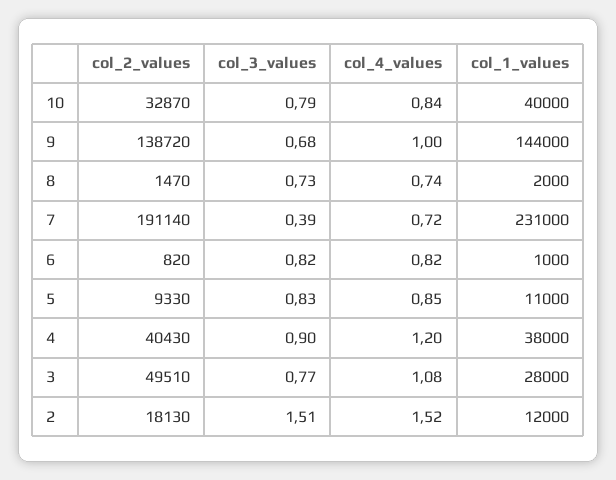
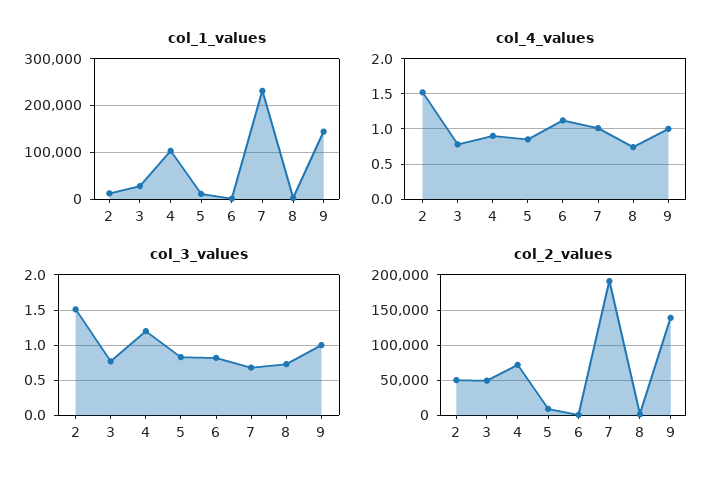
  {
    "col_2_values": {
-     "10": 32870,
      "9": 138720,
      "8": 1470,
      "7": 191140,
      "6": 820,
      "5": 9330,
-     "4": 40430,
+     "4": 70000,
      "3": 49510,
-     "2": 18130
+     "2": 50000
    },
    "col_3_values": {
-     "10": 0.79,
-     "9": 0.68,
+     "9": 1,
      "8": 0.73,
-     "7": 0.39,
+     "7": 0.7,
      "6": 0.82,
      "5": 0.83,
-     "4": 0.9,
+     "4": 1.2,
      "3": 0.77,
      "2": 1.51
    },
    "col_4_values": {
-     "10": 0.84,
      "9": 1,
      "8": 0.74,
-     "7": 0.72,
+     "7": 1,
-     "6": 0.82,
+     "6": 1.1,
      "5": 0.85,
-     "4": 1.2,
+     "4": 0.9,
-     "3": 1.08,
+     "3": 0.8,
      "2": 1.52
    },
    "col_1_values": {
-     "10": 40000,
      "9": 144000,
      "8": 2000,
      "7": 231000,
      "6": 1000,
      "5": 11000,
-     "4": 38000,
+     "4": 100000,
      "3": 28000,
      "2": 12000
    }
  }

